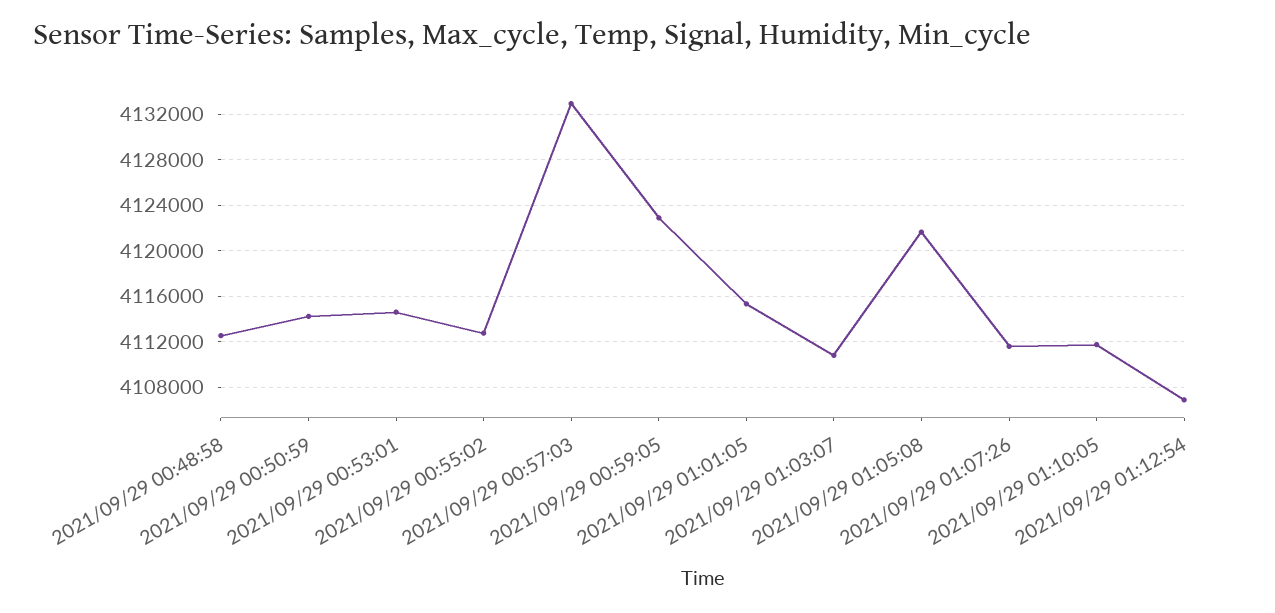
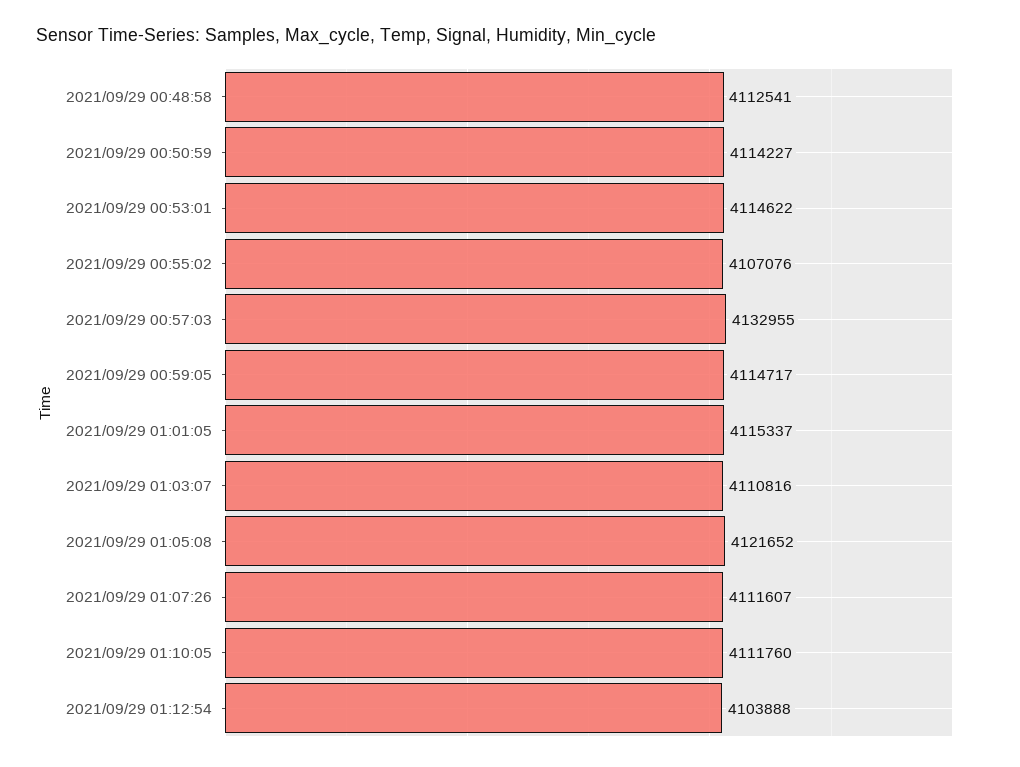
  {
    "2021/09/29 00:48:58": 4112541,
    "2021/09/29 00:50:59": 4114227,
    "2021/09/29 00:53:01": 4114622,
-   "2021/09/29 00:55:02": 4113000,
+   "2021/09/29 00:55:02": 4107076,
    "2021/09/29 00:57:03": 4132955,
-   "2021/09/29 00:59:05": 4123000,
+   "2021/09/29 00:59:05": 4114717,
    "2021/09/29 01:01:05": 4115337,
    "2021/09/29 01:03:07": 4110816,
    "2021/09/29 01:05:08": 4121652,
    "2021/09/29 01:07:26": 4111607,
    "2021/09/29 01:10:05": 4111760,
-   "2021/09/29 01:12:54": 4107000
+   "2021/09/29 01:12:54": 4103888
  }

